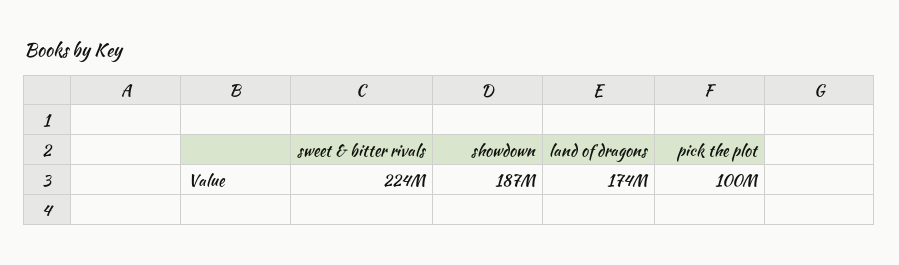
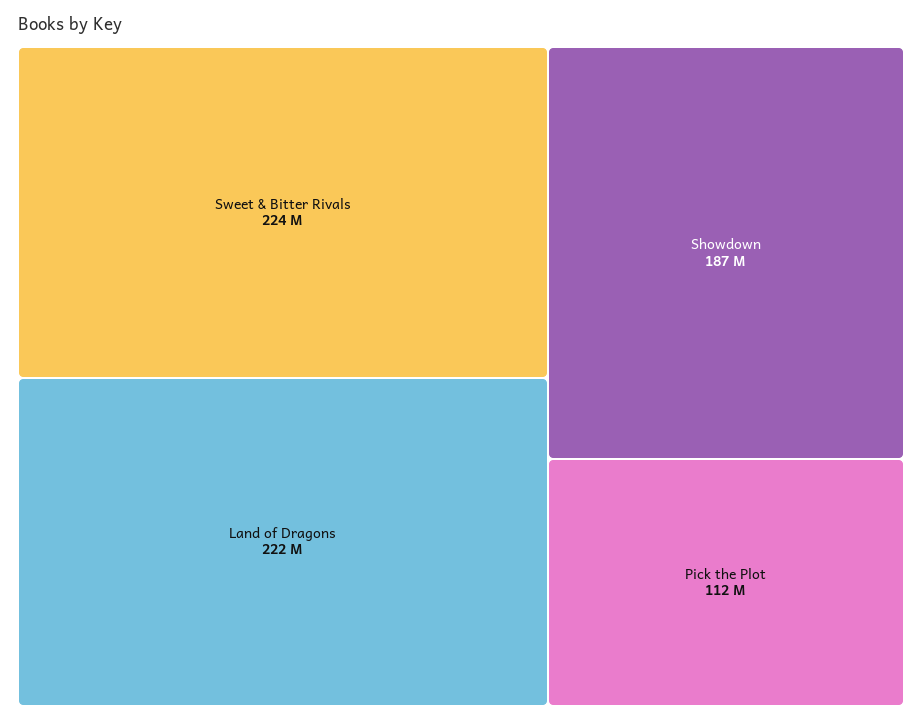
  {
    "sweet & bitter rivals": 224000000,
    "showdown": 187000000,
-   "land of dragons": 174000000,
+   "land of dragons": 222000000,
-   "pick the plot": 100000000
+   "pick the plot": 112000000
  }

